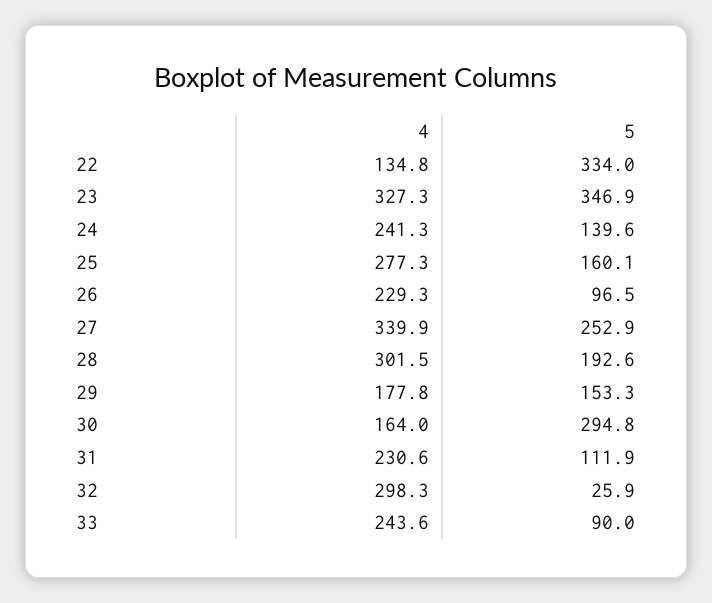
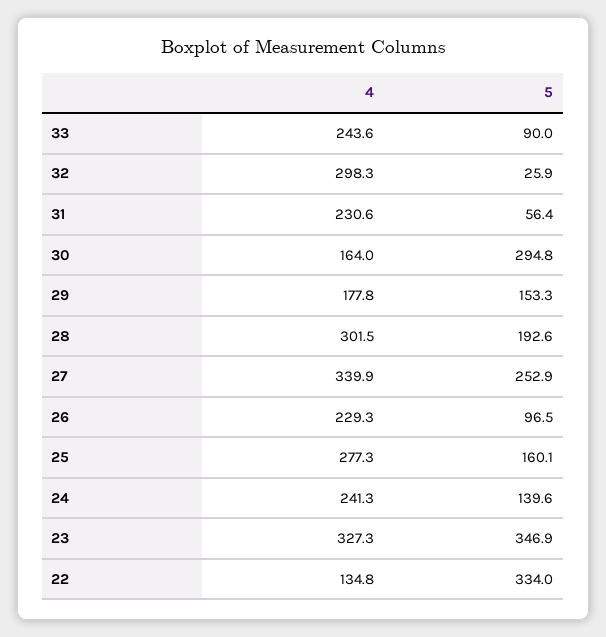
  {
    "4": {
      "22": 134.8,
      "23": 327.3,
      "24": 241.3,
      "25": 277.3,
      "26": 229.3,
      "27": 339.9,
      "28": 301.5,
      "29": 177.8,
      "30": 164,
      "31": 230.6,
      "32": 298.3,
      "33": 243.6
    },
    "5": {
      "22": 334,
      "23": 346.9,
      "24": 139.6,
      "25": 160.1,
      "26": 96.5,
      "27": 252.9,
      "28": 192.6,
      "29": 153.3,
      "30": 294.8,
-     "31": 111.9,
+     "31": 56.4,
      "32": 25.9,
      "33": 90
    }
  }

